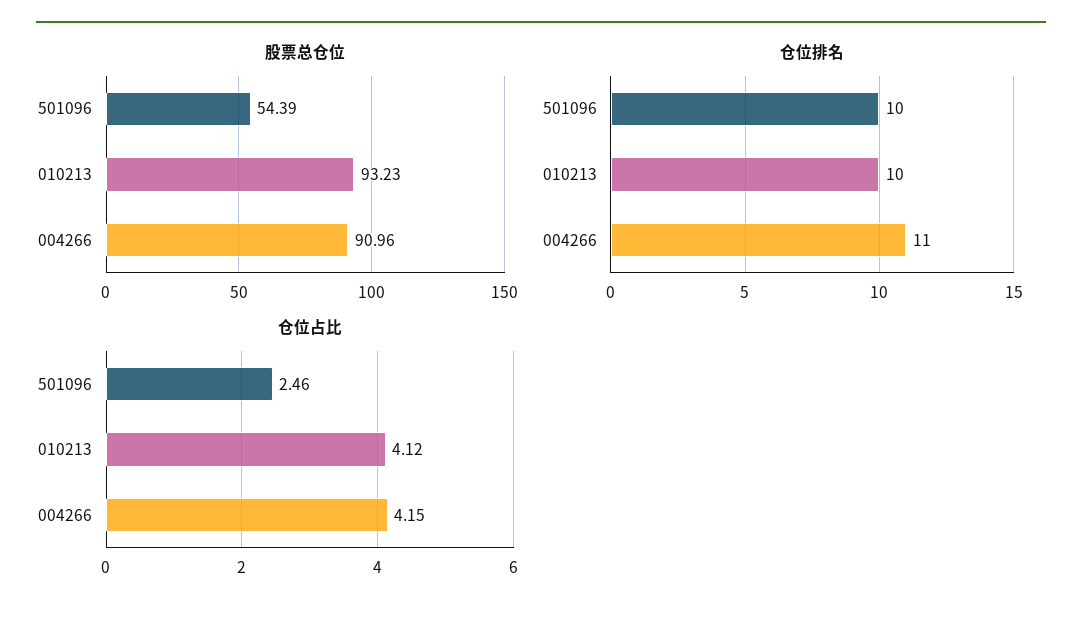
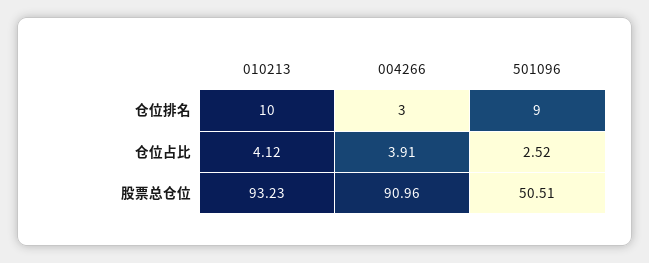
  {
    "股票总仓位": {
-     "501096": 54.39,
+     "501096": 50.51,
      "010213": 93.23,
      "004266": 90.96
    },
    "仓位排名": {
-     "501096": 10,
+     "501096": 9,
      "010213": 10,
-     "004266": 11
+     "004266": 3
    },
    "仓位占比": {
-     "501096": 2.46,
+     "501096": 2.52,
      "010213": 4.12,
-     "004266": 4.15
+     "004266": 3.91
    }
  }

